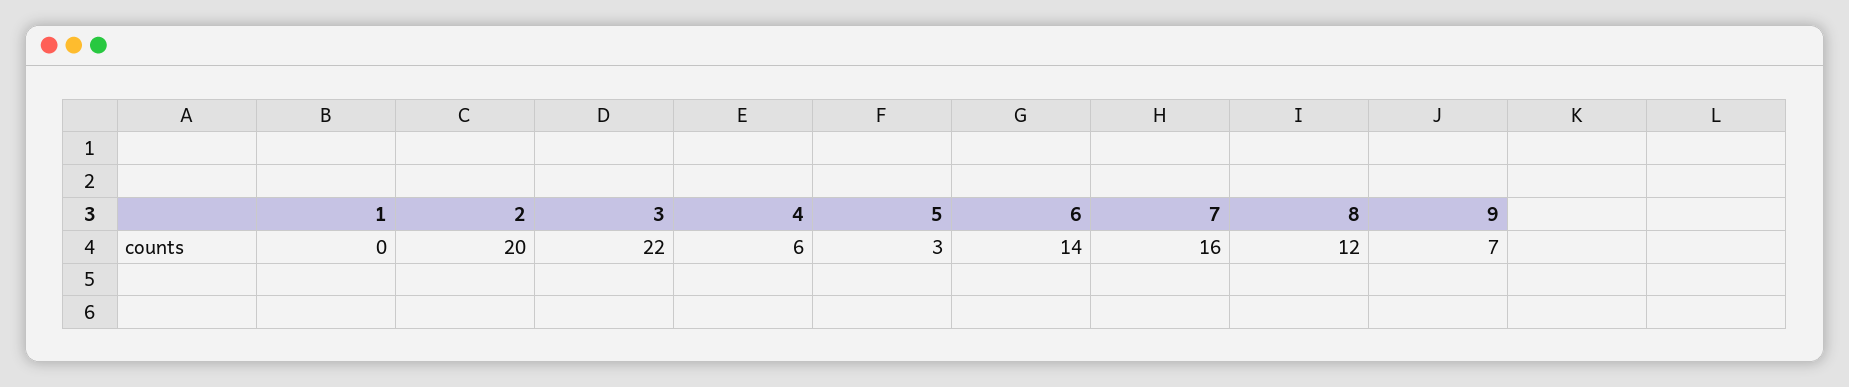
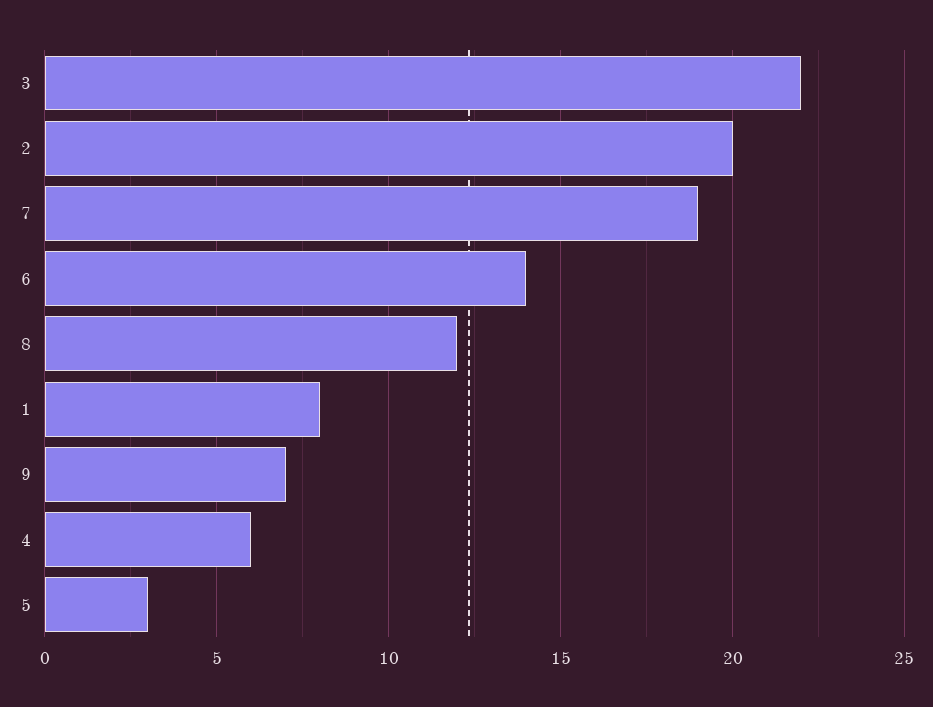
  {
-   "1": 0,
+   "1": 8,
    "2": 20,
    "3": 22,
    "4": 6,
    "5": 3,
    "6": 14,
-   "7": 16,
+   "7": 19,
    "8": 12,
    "9": 7
  }

